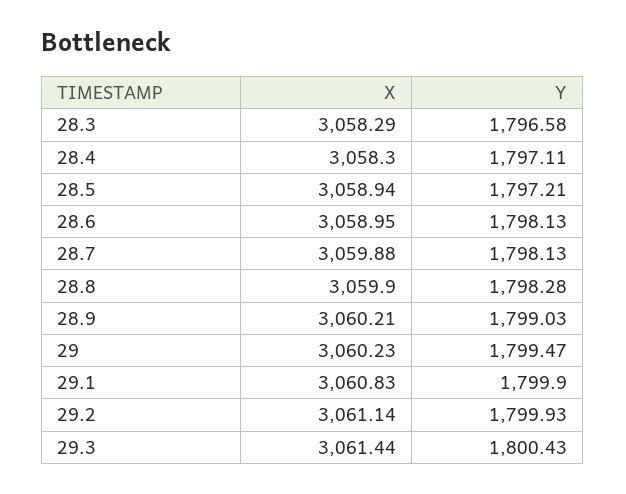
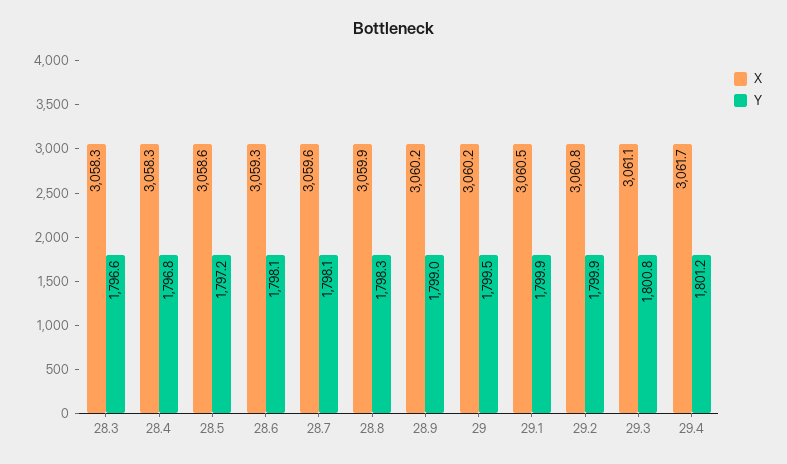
  {
    "X": {
      "28.3": 3058.29,
      "28.4": 3058.3,
-     "28.5": 3058.94,
+     "28.5": 3058.6,
-     "28.6": 3058.95,
+     "28.6": 3059.3,
-     "28.7": 3059.88,
+     "28.7": 3059.6,
      "28.8": 3059.9,
      "28.9": 3060.21,
      "29": 3060.23,
-     "29.1": 3060.83,
+     "29.1": 3060.5,
-     "29.2": 3061.14,
+     "29.2": 3060.8,
-     "29.3": 3061.44
+     "29.3": 3061.1,
+     "29.4": 3061.7
    },
    "Y": {
      "28.3": 1796.58,
-     "28.4": 1797.11,
+     "28.4": 1796.8,
      "28.5": 1797.21,
      "28.6": 1798.13,
      "28.7": 1798.13,
      "28.8": 1798.28,
      "28.9": 1799.03,
      "29": 1799.47,
      "29.1": 1799.9,
      "29.2": 1799.93,
-     "29.3": 1800.43
+     "29.3": 1800.8,
+     "29.4": 1801.2
    }
  }

